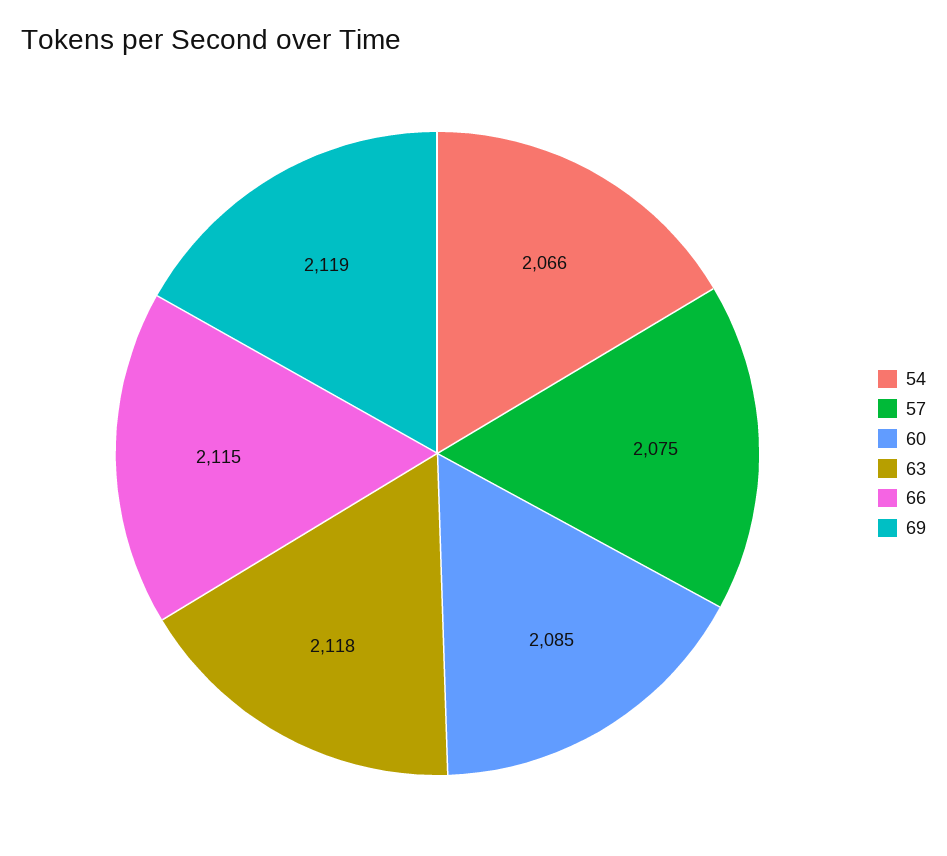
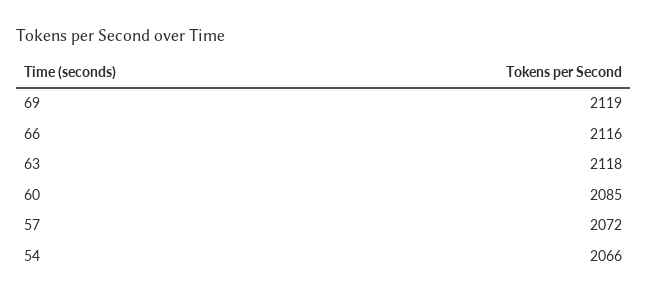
  {
    "54": 2066,
-   "57": 2075,
+   "57": 2072,
    "60": 2085,
    "63": 2118,
-   "66": 2115,
+   "66": 2116,
    "69": 2119
  }

